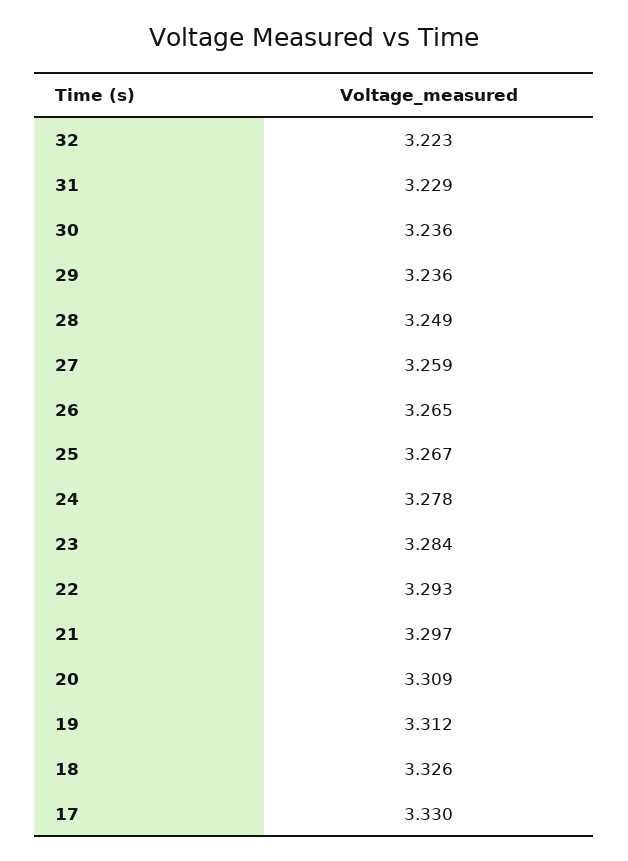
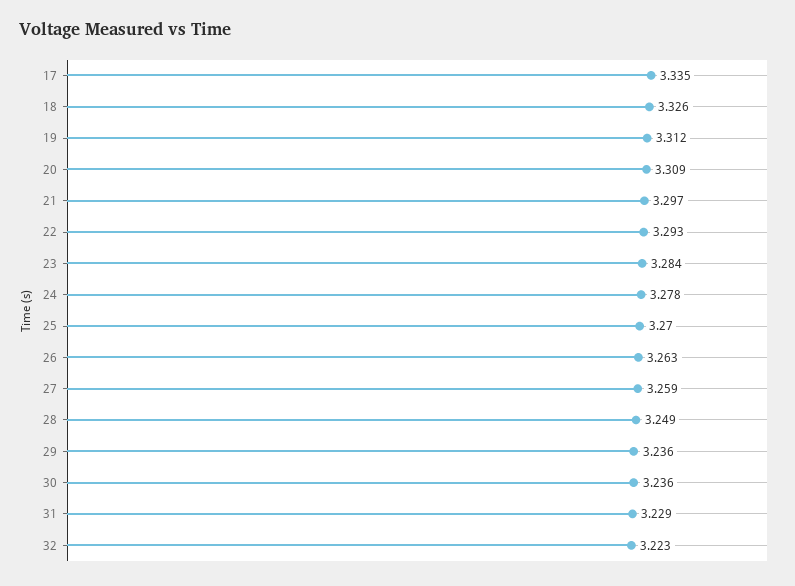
  {
    "32": 3.223,
    "31": 3.229,
    "30": 3.236,
    "29": 3.236,
    "28": 3.249,
    "27": 3.259,
-   "26": 3.265,
+   "26": 3.263,
-   "25": 3.267,
+   "25": 3.27,
    "24": 3.278,
    "23": 3.284,
    "22": 3.293,
    "21": 3.297,
    "20": 3.309,
    "19": 3.312,
    "18": 3.326,
-   "17": 3.33
+   "17": 3.335
  }

